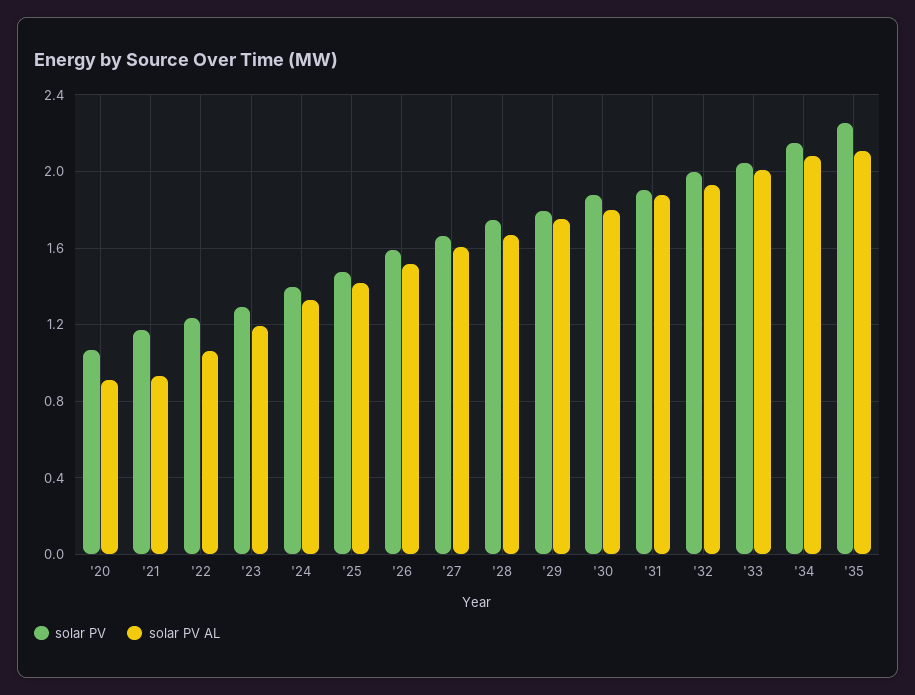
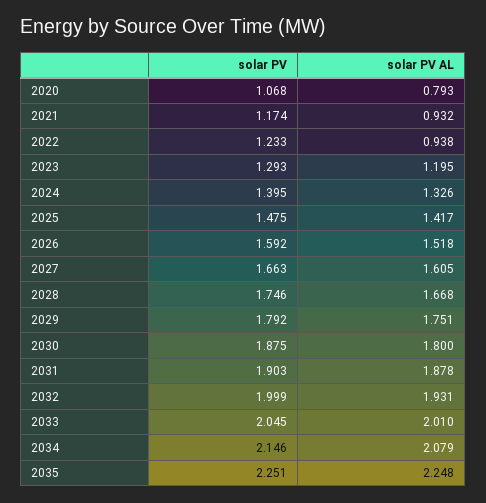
  {
    "solar PV": {
      "'20": 1.068,
      "'21": 1.174,
      "'22": 1.233,
      "'23": 1.293,
      "'24": 1.395,
      "'25": 1.475,
      "'26": 1.592,
      "'27": 1.663,
      "'28": 1.746,
      "'29": 1.792,
      "'30": 1.875,
      "'31": 1.903,
      "'32": 1.999,
      "'33": 2.045,
      "'34": 2.146,
      "'35": 2.251
    },
    "solar PV AL": {
-     "'20": 0.9,
+     "'20": 0.793,
      "'21": 0.932,
-     "'22": 1.05,
+     "'22": 0.938,
      "'23": 1.195,
      "'24": 1.326,
      "'25": 1.417,
      "'26": 1.518,
      "'27": 1.605,
      "'28": 1.668,
      "'29": 1.751,
      "'30": 1.8,
      "'31": 1.878,
      "'32": 1.931,
      "'33": 2.01,
      "'34": 2.079,
-     "'35": 2.1
+     "'35": 2.248
    }
  }

